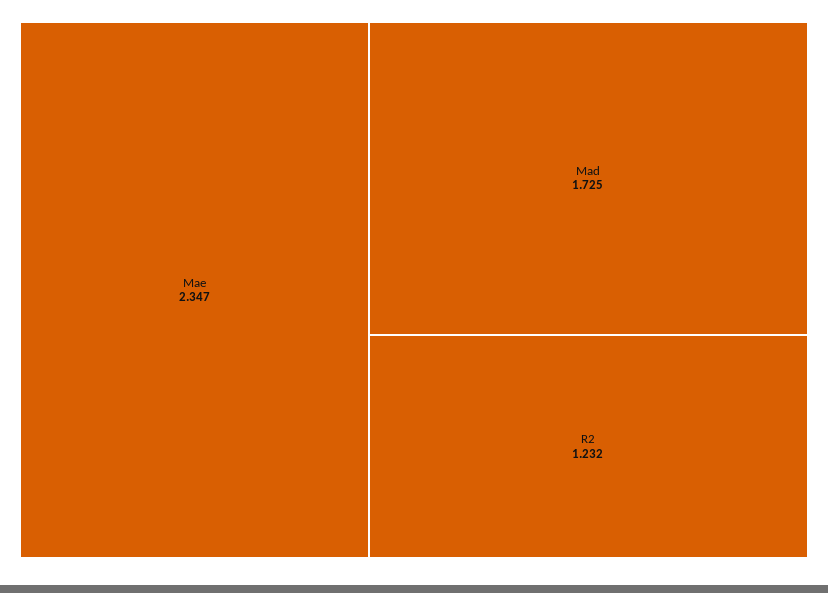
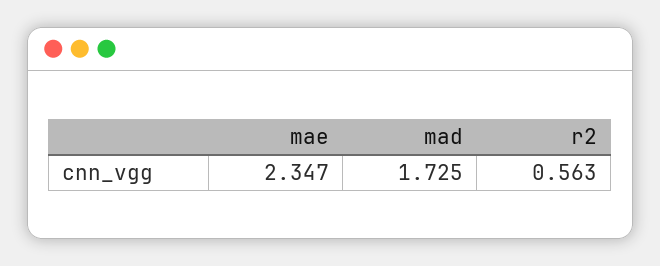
  {
    "Mae": 2.347,
    "Mad": 1.725,
-   "R2": 1.232
+   "R2": 0.563
  }

